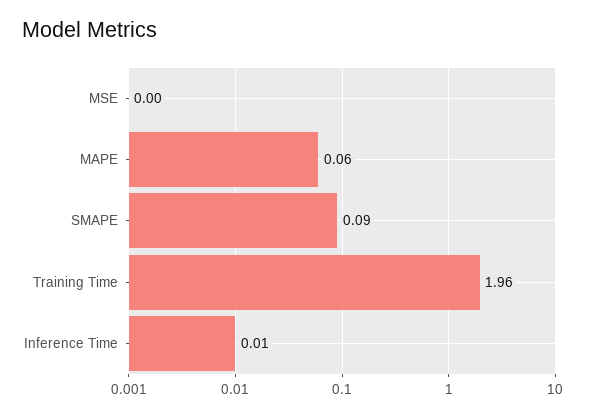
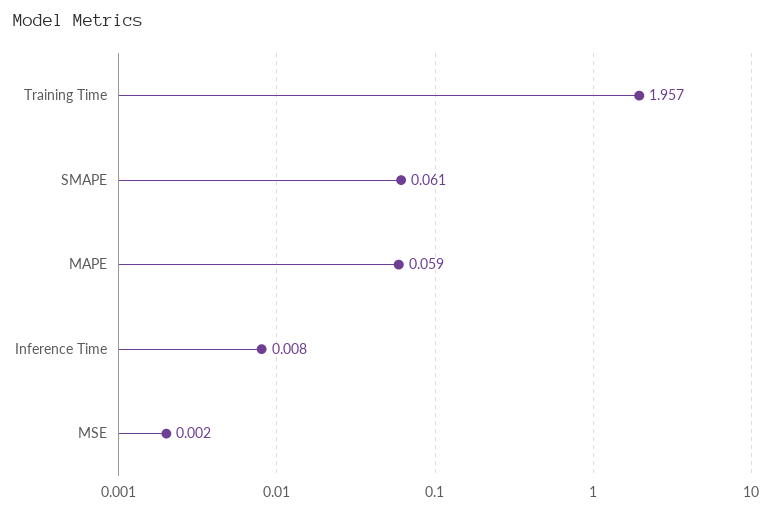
  {
    "MSE": 0.002,
    "MAPE": 0.059,
-   "SMAPE": 0.09,
+   "SMAPE": 0.061,
    "Training Time": 1.957,
    "Inference Time": 0.008
  }

